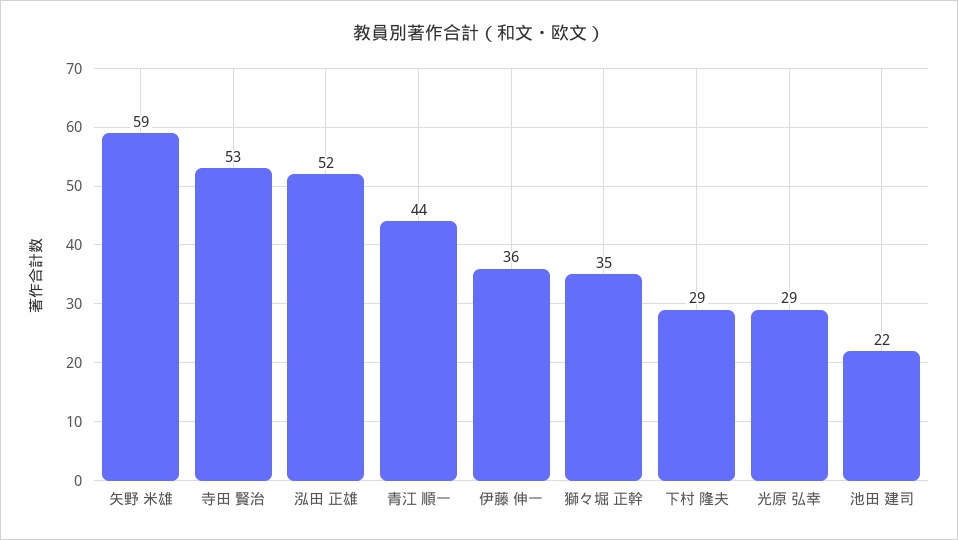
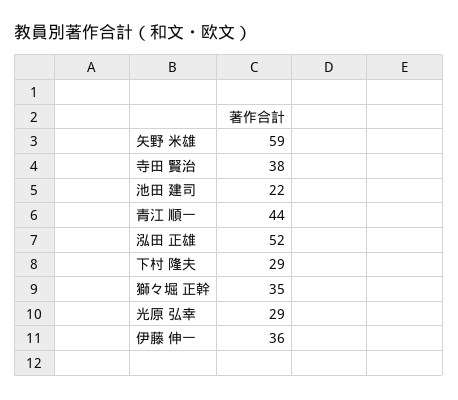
  {
    "矢野 米雄": 59,
-   "寺田 賢治": 53,
+   "寺田 賢治": 38,
    "泓田 正雄": 52,
    "青江 順一": 44,
    "伊藤 伸一": 36,
    "獅々堀 正幹": 35,
    "下村 隆夫": 29,
    "光原 弘幸": 29,
    "池田 建司": 22
  }

